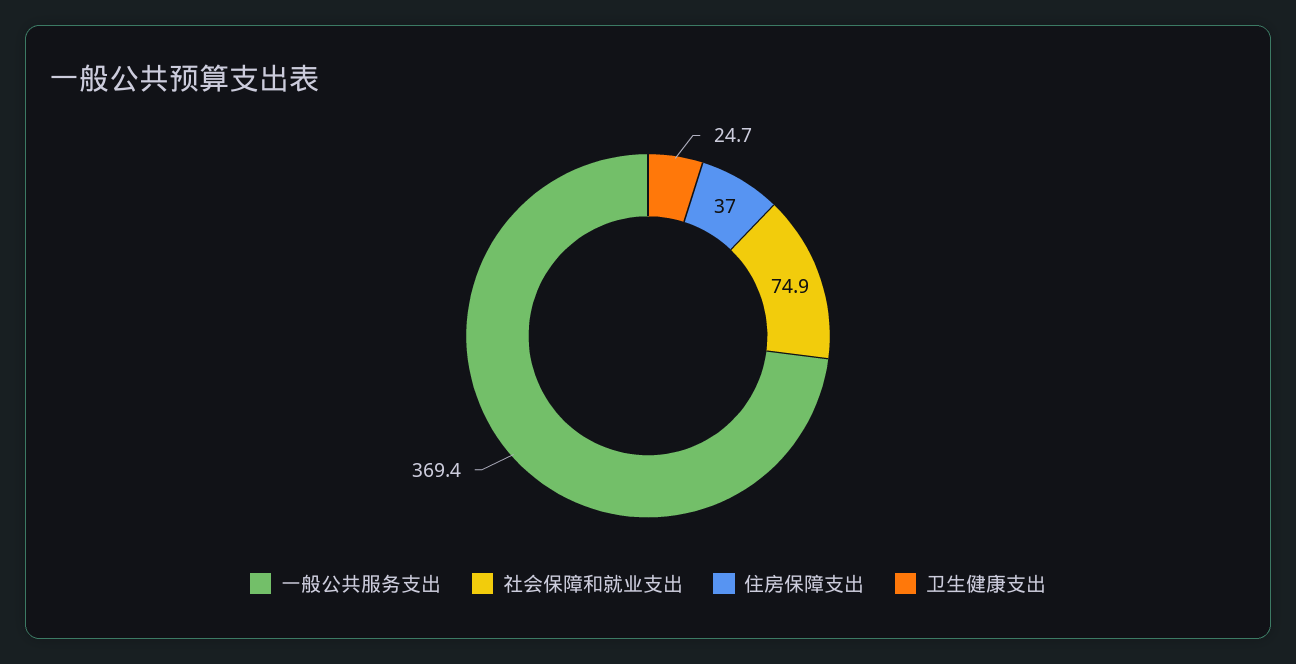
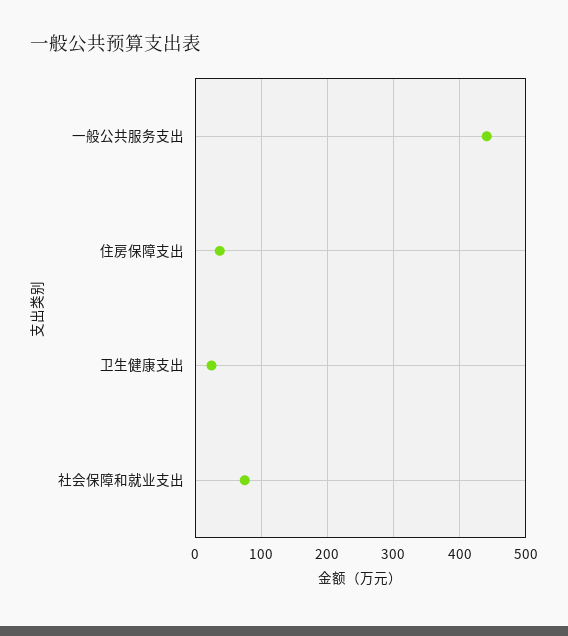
  {
-   "一般公共服务支出": 369.4,
+   "一般公共服务支出": 440,
    "社会保障和就业支出": 74.9,
    "住房保障支出": 37,
    "卫生健康支出": 24.7
  }

